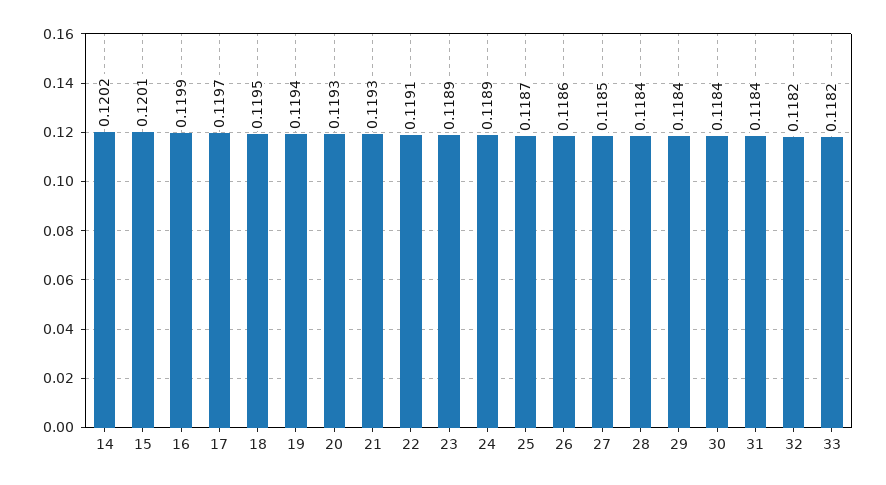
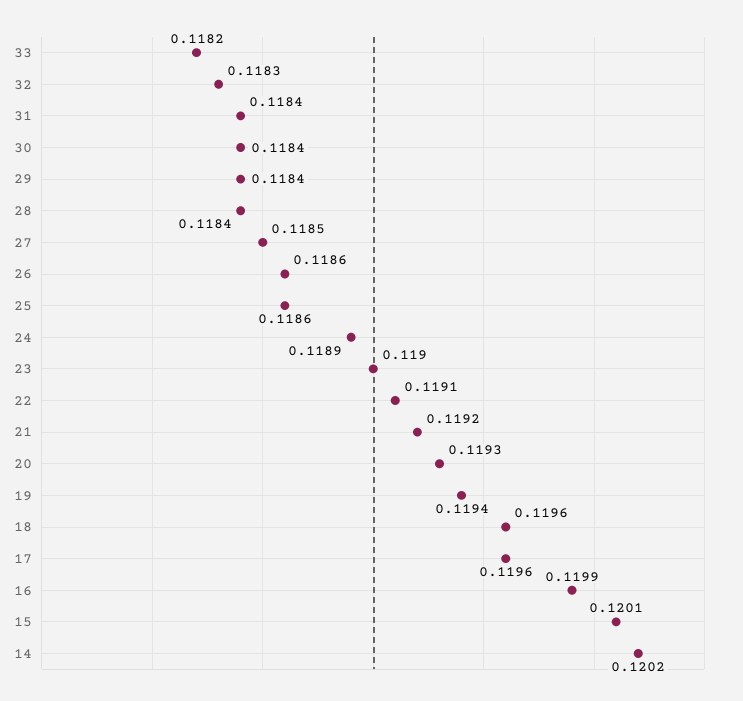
  {
    "14": 0.1202,
    "15": 0.1201,
    "16": 0.1199,
-   "17": 0.1197,
+   "17": 0.1196,
-   "18": 0.1195,
+   "18": 0.1196,
    "19": 0.1194,
    "20": 0.1193,
-   "21": 0.1193,
+   "21": 0.1192,
    "22": 0.1191,
-   "23": 0.1189,
+   "23": 0.119,
    "24": 0.1189,
-   "25": 0.1187,
+   "25": 0.1186,
    "26": 0.1186,
    "27": 0.1185,
    "28": 0.1184,
    "29": 0.1184,
    "30": 0.1184,
    "31": 0.1184,
-   "32": 0.1182,
+   "32": 0.1183,
    "33": 0.1182
  }

